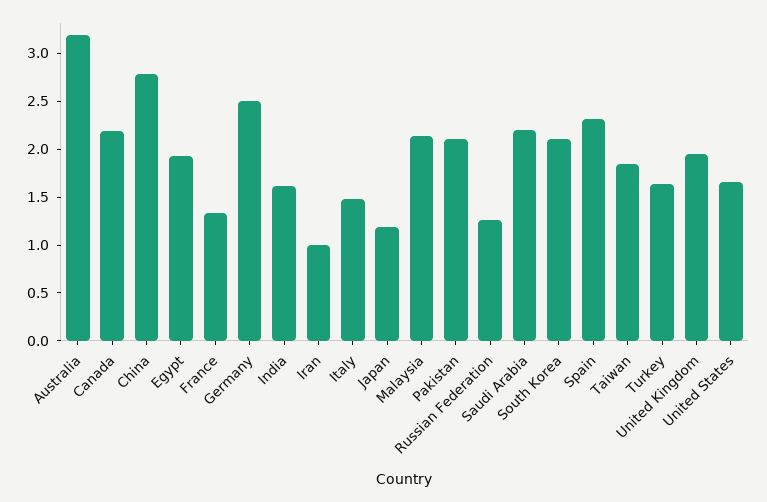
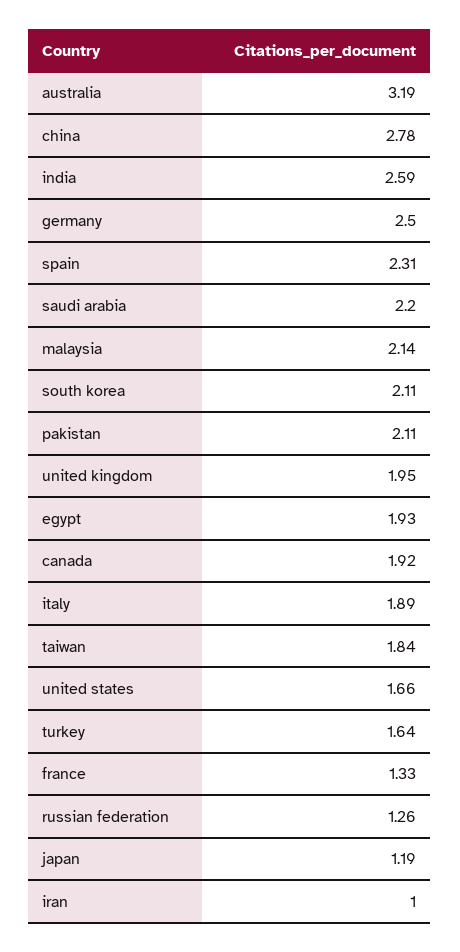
  {
    "Australia": 3.19,
-   "Canada": 2.2,
+   "Canada": 1.92,
    "China": 2.78,
    "Egypt": 1.93,
    "France": 1.33,
    "Germany": 2.5,
-   "India": 1.6,
+   "India": 2.59,
    "Iran": 1,
-   "Italy": 1.5,
+   "Italy": 1.89,
    "Japan": 1.19,
    "Malaysia": 2.14,
    "Pakistan": 2.11,
    "Russian Federation": 1.26,
    "Saudi Arabia": 2.2,
    "South Korea": 2.11,
    "Spain": 2.31,
    "Taiwan": 1.84,
    "Turkey": 1.64,
    "United Kingdom": 1.95,
    "United States": 1.66
  }

